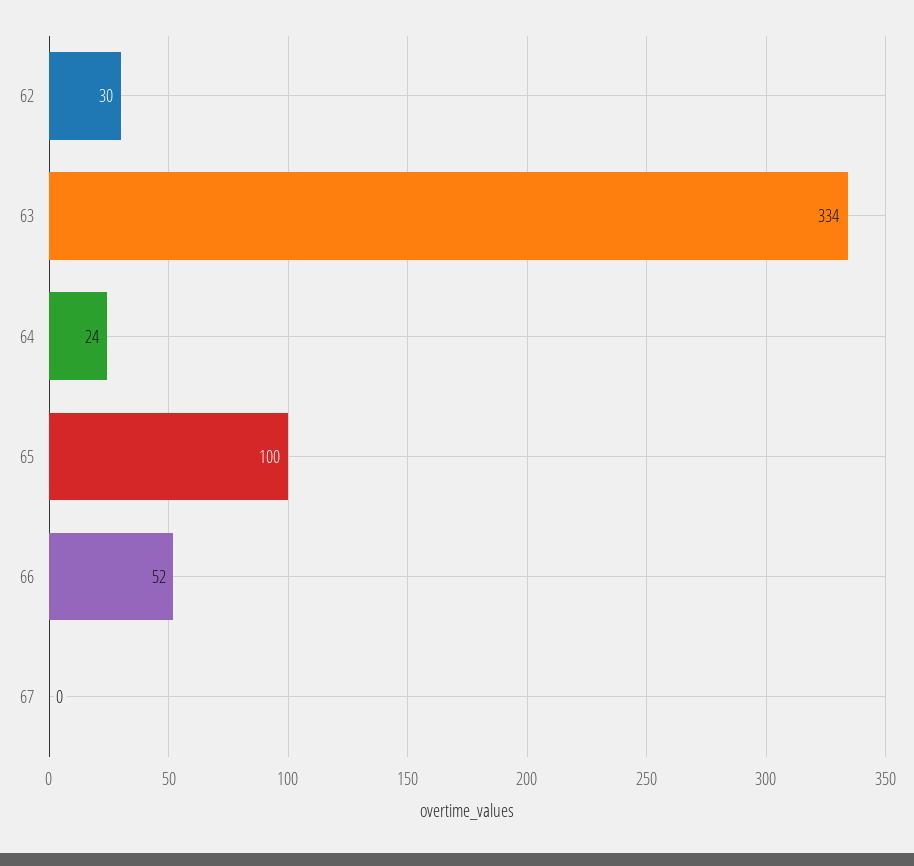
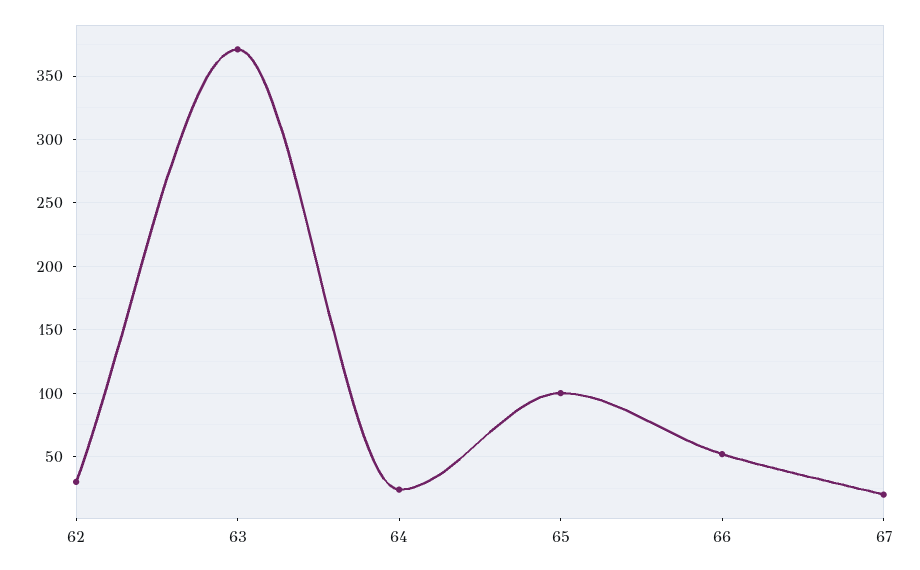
  {
    "62": 30,
-   "63": 334,
+   "63": 370,
    "64": 24,
    "65": 100,
    "66": 52,
-   "67": 0
+   "67": 20
  }

